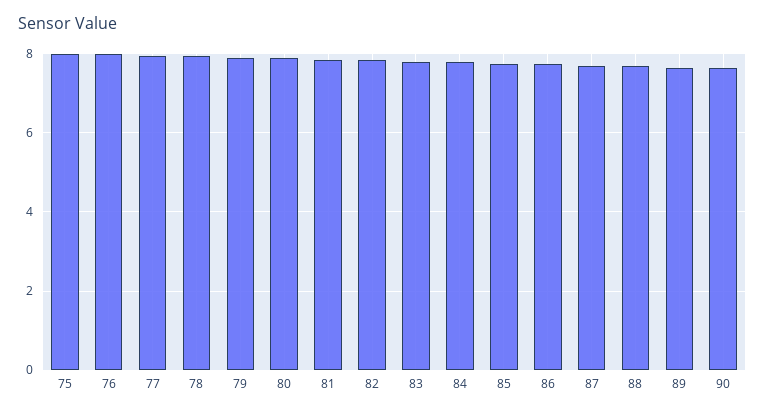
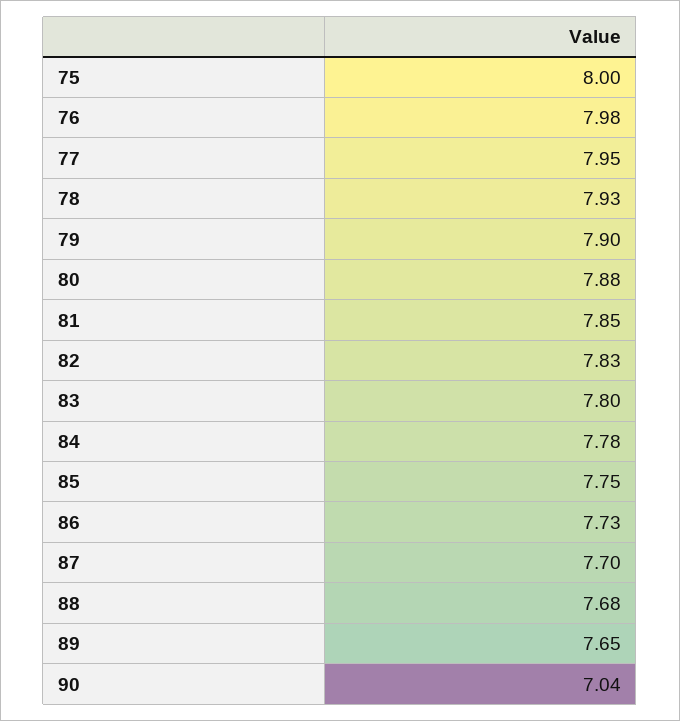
  {
    "75": 8,
    "76": 7.98,
    "77": 7.95,
    "78": 7.93,
    "79": 7.9,
    "80": 7.88,
    "81": 7.85,
    "82": 7.83,
    "83": 7.8,
    "84": 7.78,
    "85": 7.75,
    "86": 7.73,
    "87": 7.7,
    "88": 7.68,
    "89": 7.65,
-   "90": 7.6
+   "90": 7.04
  }

